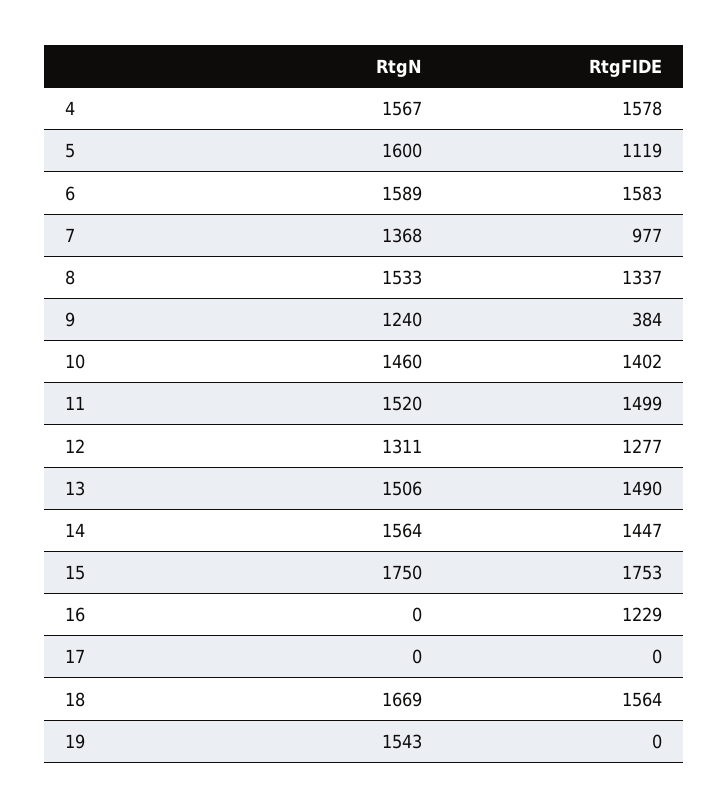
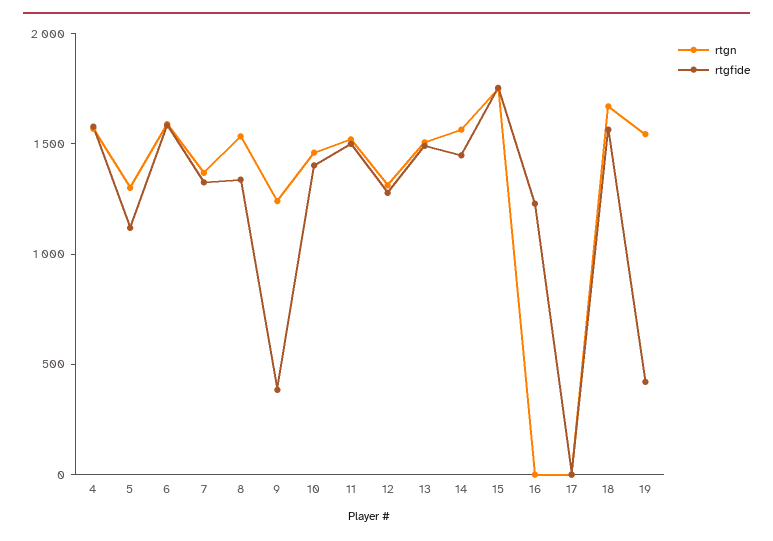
  {
    "RtgN": {
      "4": 1567,
-     "5": 1600,
+     "5": 1300,
      "6": 1589,
      "7": 1368,
      "8": 1533,
      "9": 1240,
      "10": 1460,
      "11": 1520,
      "12": 1311,
      "13": 1506,
      "14": 1564,
      "15": 1750,
      "16": 0,
      "17": 0,
      "18": 1669,
      "19": 1543
    },
    "RtgFIDE": {
      "4": 1578,
      "5": 1119,
      "6": 1583,
-     "7": 977,
+     "7": 1300,
      "8": 1337,
      "9": 384,
      "10": 1402,
      "11": 1499,
      "12": 1277,
      "13": 1490,
      "14": 1447,
      "15": 1753,
      "16": 1229,
      "17": 0,
      "18": 1564,
-     "19": 0
+     "19": 400
    }
  }

